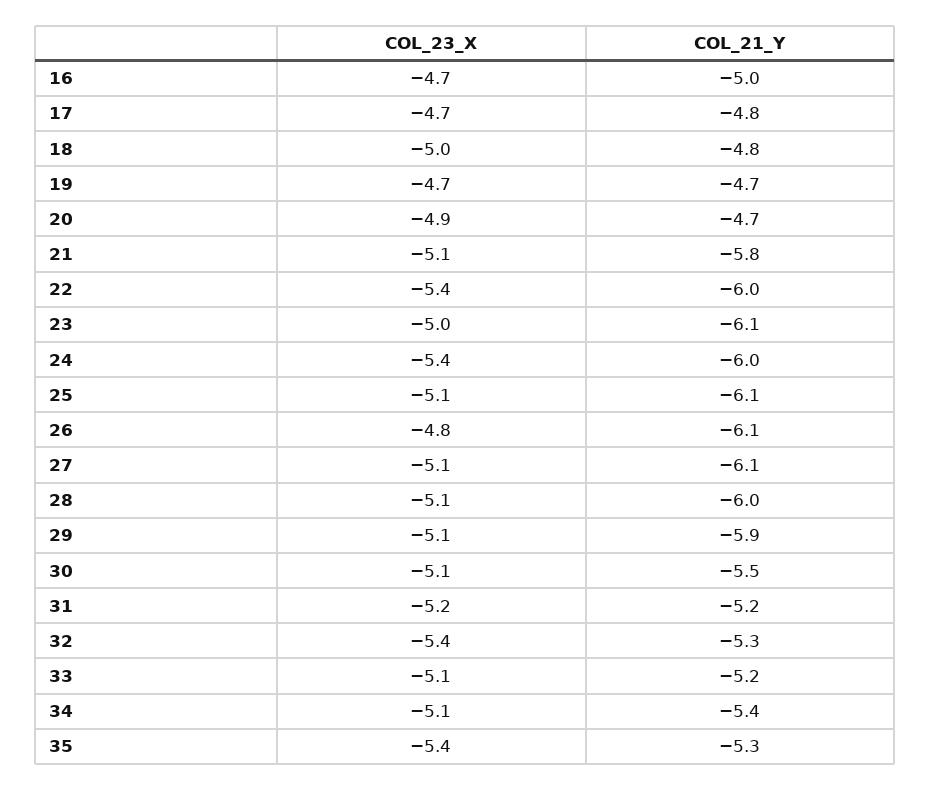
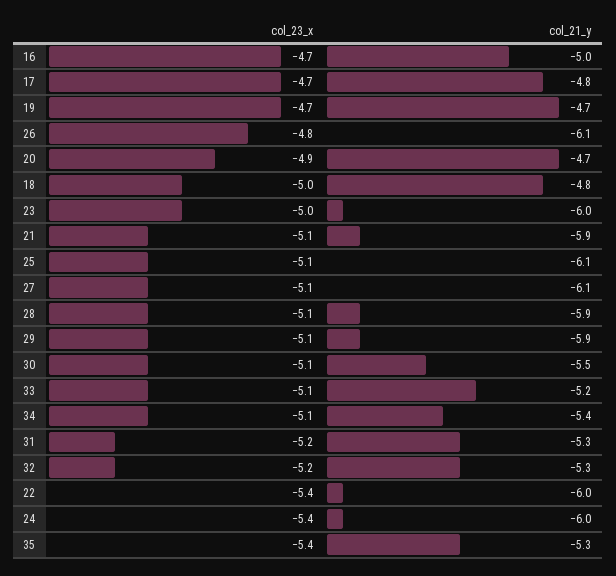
  {
    "COL_23_X": {
      "16": -4.7,
      "17": -4.7,
      "18": -5,
      "19": -4.7,
      "20": -4.9,
      "21": -5.1,
      "22": -5.4,
      "23": -5,
      "24": -5.4,
      "25": -5.1,
      "26": -4.8,
      "27": -5.1,
      "28": -5.1,
      "29": -5.1,
      "30": -5.1,
      "31": -5.2,
-     "32": -5.4,
+     "32": -5.2,
      "33": -5.1,
      "34": -5.1,
      "35": -5.4
    },
    "COL_21_Y": {
      "16": -5,
      "17": -4.8,
      "18": -4.8,
      "19": -4.7,
      "20": -4.7,
-     "21": -5.8,
+     "21": -5.9,
      "22": -6,
-     "23": -6.1,
+     "23": -6,
      "24": -6,
      "25": -6.1,
      "26": -6.1,
      "27": -6.1,
-     "28": -6,
+     "28": -5.9,
      "29": -5.9,
      "30": -5.5,
-     "31": -5.2,
+     "31": -5.3,
      "32": -5.3,
      "33": -5.2,
      "34": -5.4,
      "35": -5.3
    }
  }

